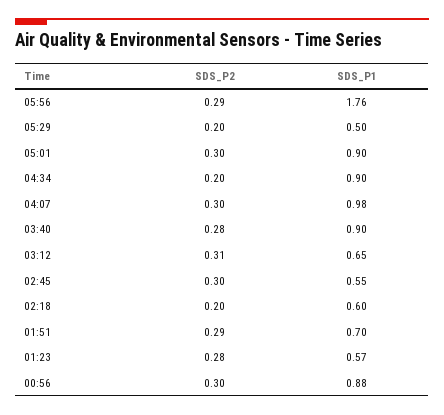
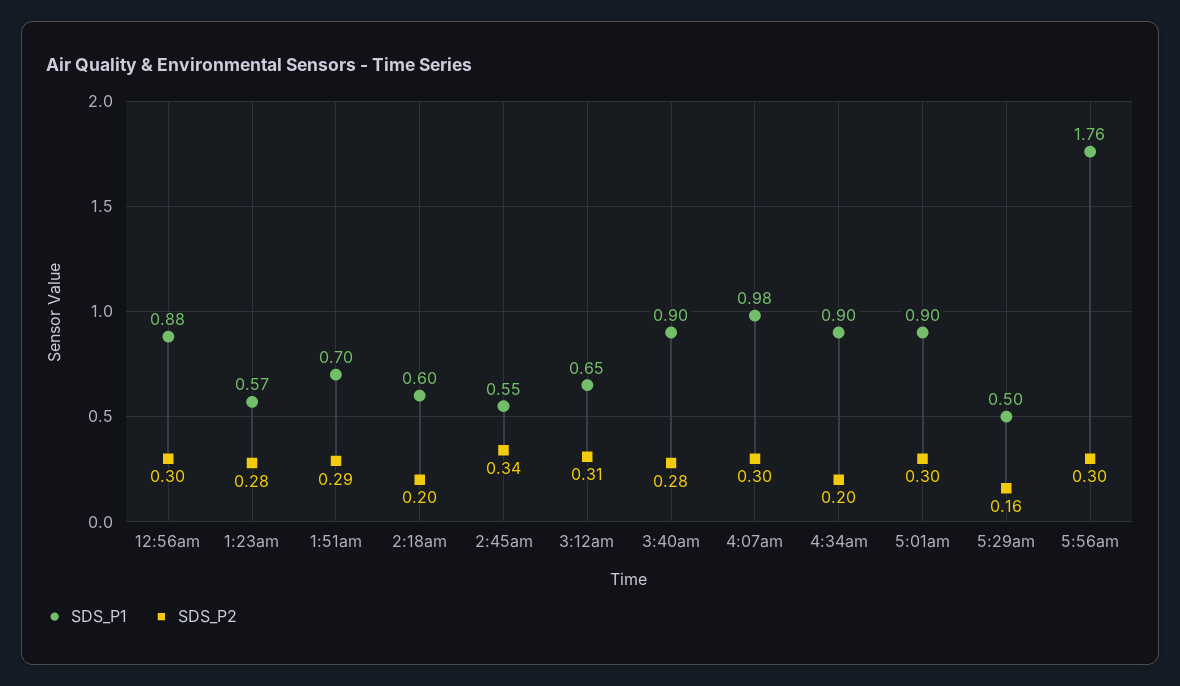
  {
    "SDS_P2": {
-     "05:56": 0.29,
+     "05:56": 0.3,
-     "05:29": 0.2,
+     "05:29": 0.16,
      "05:01": 0.3,
      "04:34": 0.2,
      "04:07": 0.3,
      "03:40": 0.28,
      "03:12": 0.31,
-     "02:45": 0.3,
+     "02:45": 0.34,
      "02:18": 0.2,
      "01:51": 0.29,
      "01:23": 0.28,
      "00:56": 0.3
    },
    "SDS_P1": {
      "05:56": 1.76,
      "05:29": 0.5,
      "05:01": 0.9,
      "04:34": 0.9,
      "04:07": 0.98,
      "03:40": 0.9,
      "03:12": 0.65,
      "02:45": 0.55,
      "02:18": 0.6,
      "01:51": 0.7,
      "01:23": 0.57,
      "00:56": 0.88
    }
  }

